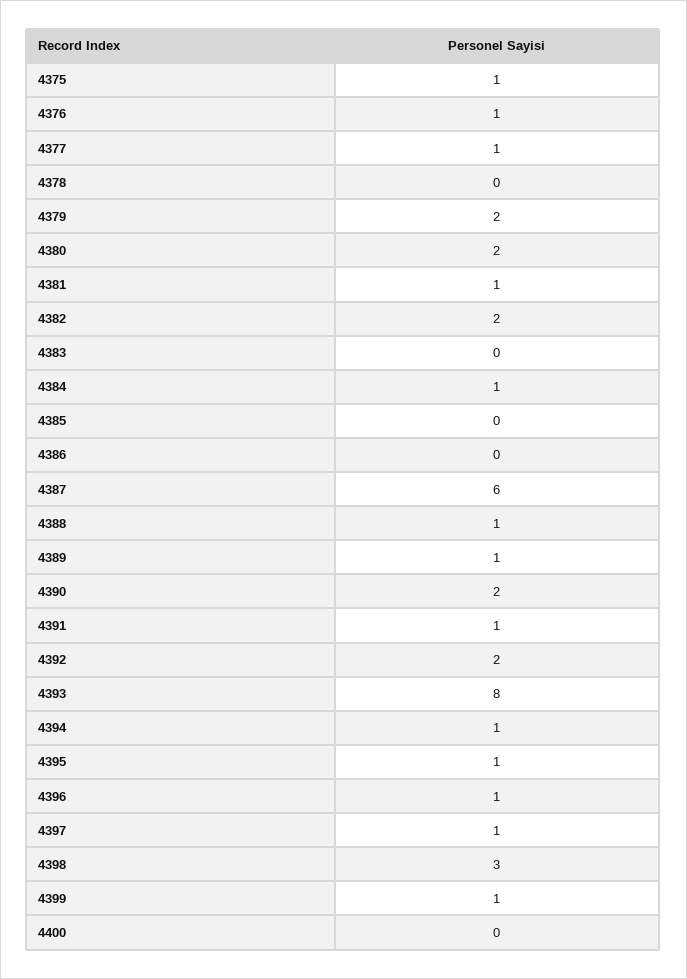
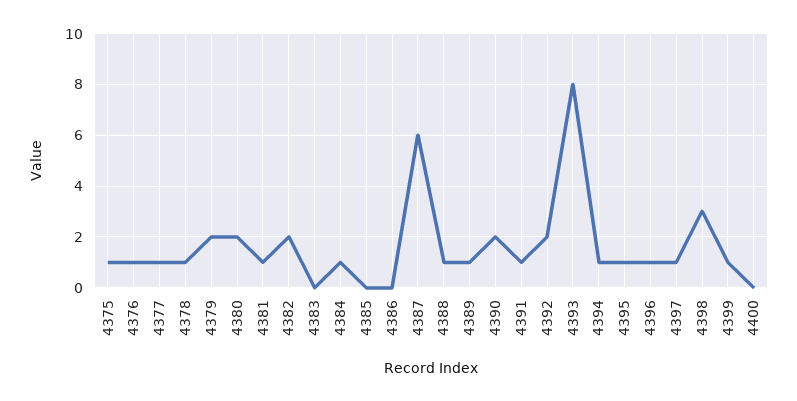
  {
    "4375": 1,
    "4376": 1,
    "4377": 1,
-   "4378": 0,
+   "4378": 1,
    "4379": 2,
    "4380": 2,
    "4381": 1,
    "4382": 2,
    "4383": 0,
    "4384": 1,
    "4385": 0,
    "4386": 0,
    "4387": 6,
    "4388": 1,
    "4389": 1,
    "4390": 2,
    "4391": 1,
    "4392": 2,
    "4393": 8,
    "4394": 1,
    "4395": 1,
    "4396": 1,
    "4397": 1,
    "4398": 3,
    "4399": 1,
    "4400": 0
  }

